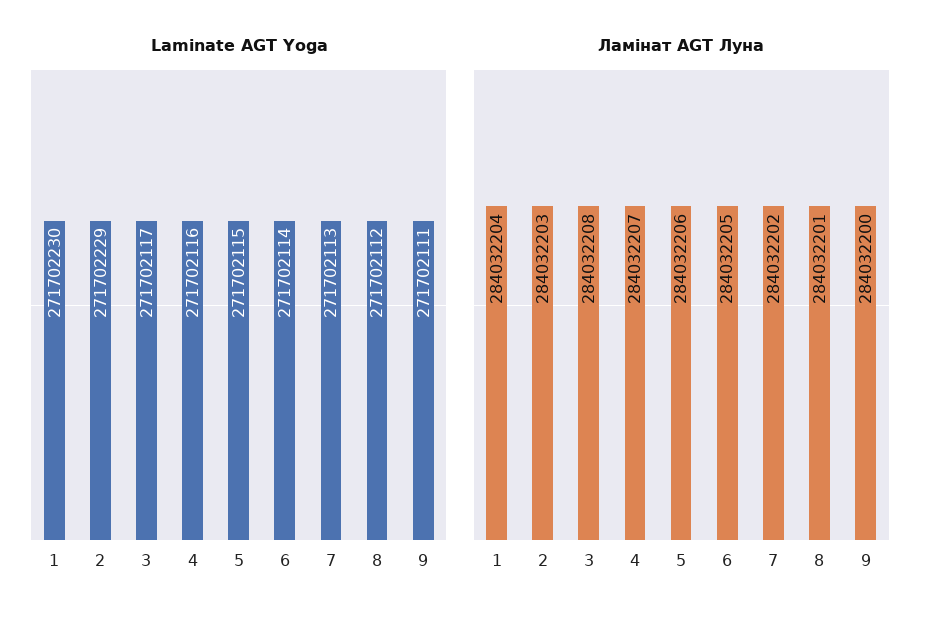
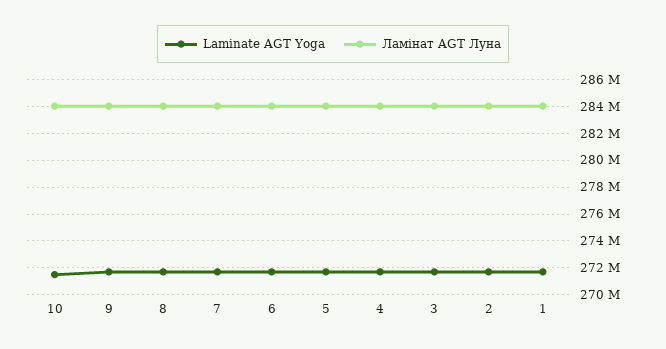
  {
    "Laminate AGT Yoga": {
      "1": 271702230,
      "2": 271702229,
      "3": 271702117,
      "4": 271702116,
      "5": 271702115,
      "6": 271702114,
      "7": 271702113,
      "8": 271702112,
-     "9": 271702111
+     "9": 271702111,
+     "10": 271500000
    },
    "Ламінат AGT Луна": {
      "1": 284032204,
      "2": 284032203,
      "3": 284032208,
      "4": 284032207,
      "5": 284032206,
      "6": 284032205,
      "7": 284032202,
      "8": 284032201,
-     "9": 284032200
+     "9": 284032200,
+     "10": 284000000
    }
  }

